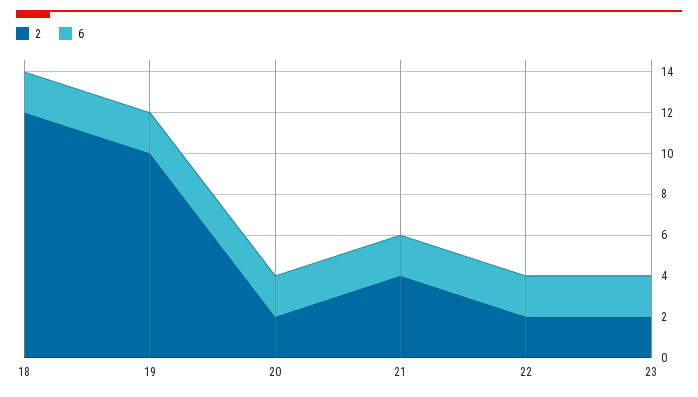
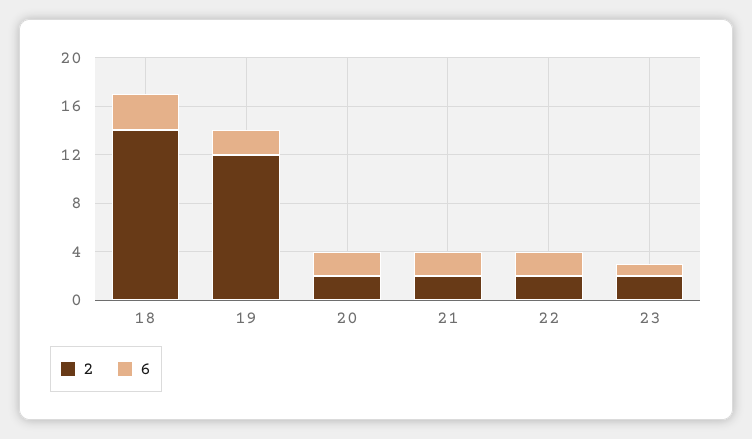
  {
    "2": {
-     "18": 12,
+     "18": 14,
-     "19": 10,
+     "19": 12,
      "20": 2,
-     "21": 4,
+     "21": 2,
      "22": 2,
      "23": 2
    },
    "6": {
-     "18": 2,
+     "18": 3,
      "19": 2,
      "20": 2,
      "21": 2,
      "22": 2,
-     "23": 2
+     "23": 1
    }
  }

